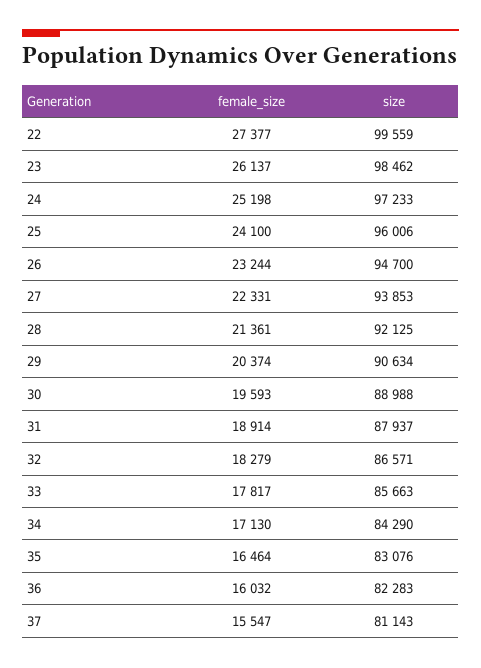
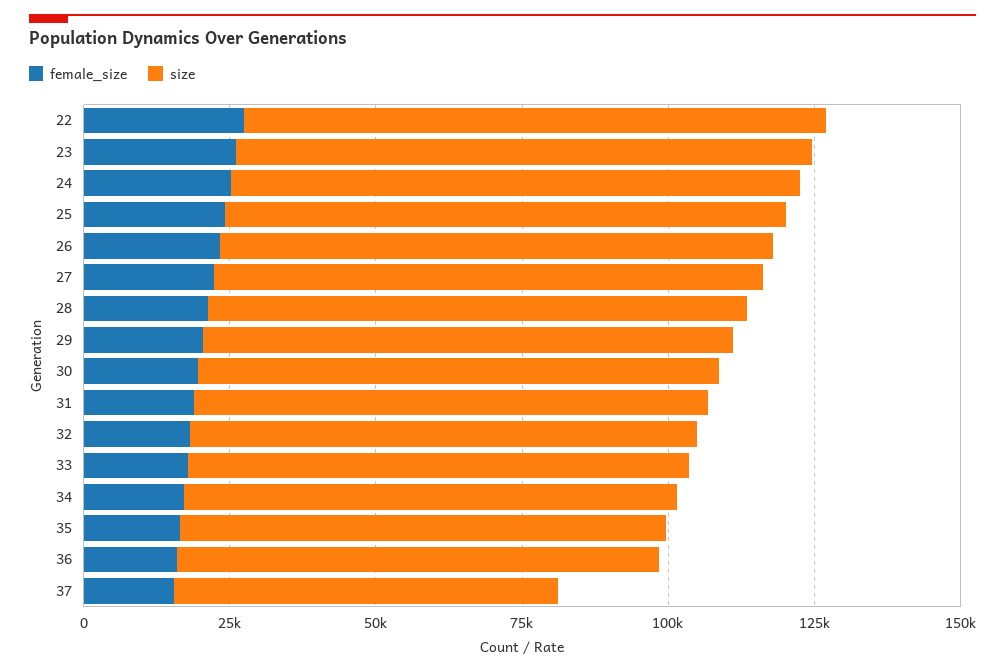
  {
    "female_size": {
      "22": 27377,
      "23": 26137,
      "24": 25198,
      "25": 24100,
      "26": 23244,
      "27": 22331,
      "28": 21361,
      "29": 20374,
      "30": 19593,
      "31": 18914,
      "32": 18279,
      "33": 17817,
      "34": 17130,
      "35": 16464,
      "36": 16032,
      "37": 15547
    },
    "size": {
      "22": 99559,
      "23": 98462,
      "24": 97233,
      "25": 96006,
      "26": 94700,
      "27": 93853,
      "28": 92125,
      "29": 90634,
      "30": 88988,
      "31": 87937,
      "32": 86571,
      "33": 85663,
      "34": 84290,
      "35": 83076,
      "36": 82283,
-     "37": 81143
+     "37": 65000
    }
  }

